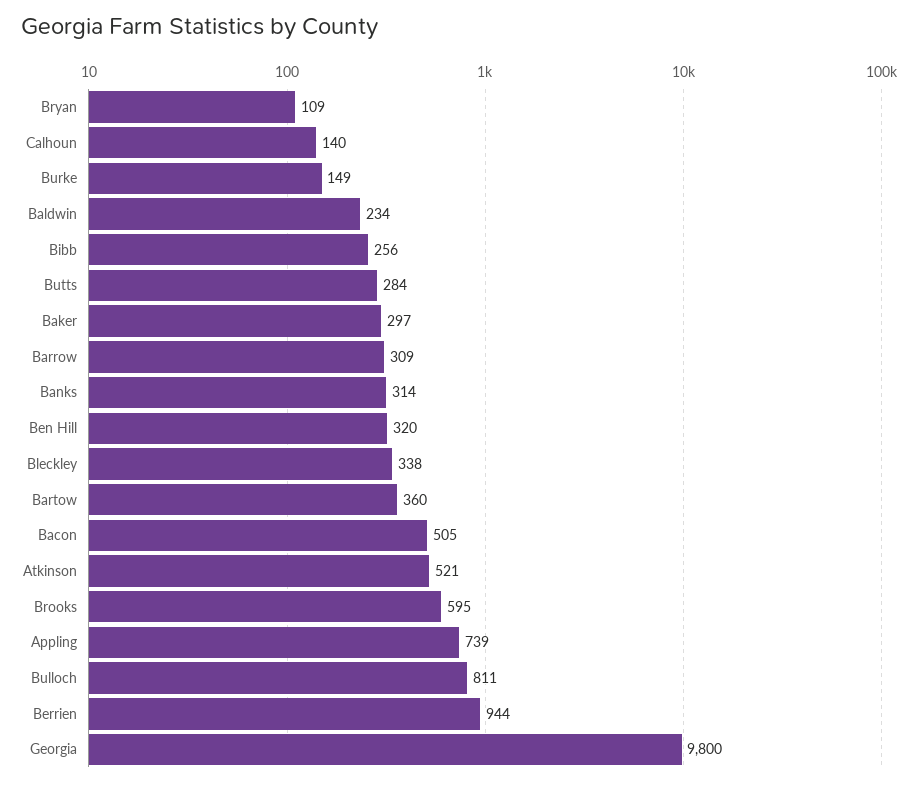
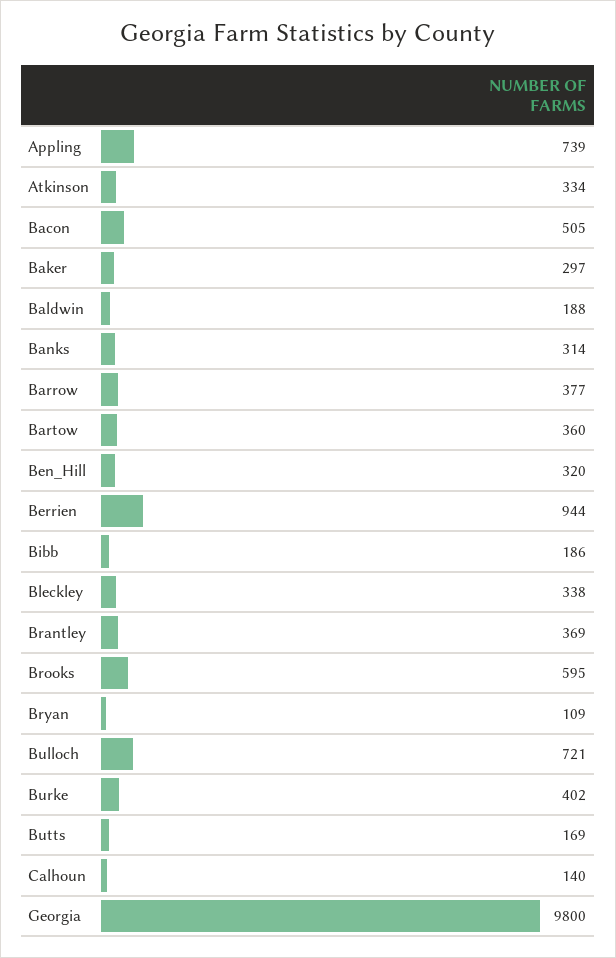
  {
    "Bryan": 109,
    "Calhoun": 140,
-   "Burke": 149,
+   "Burke": 402,
-   "Baldwin": 234,
+   "Baldwin": 188,
-   "Bibb": 256,
+   "Bibb": 186,
-   "Butts": 284,
+   "Butts": 169,
    "Baker": 297,
-   "Barrow": 309,
+   "Barrow": 377,
    "Banks": 314,
    "Ben Hill": 320,
    "Bleckley": 338,
    "Bartow": 360,
    "Bacon": 505,
-   "Atkinson": 521,
+   "Atkinson": 334,
    "Brooks": 595,
    "Appling": 739,
-   "Bulloch": 811,
+   "Bulloch": 721,
    "Berrien": 944,
-   "Georgia": 9800
+   "Georgia": 9800,
+   "Brantley": 369
  }

